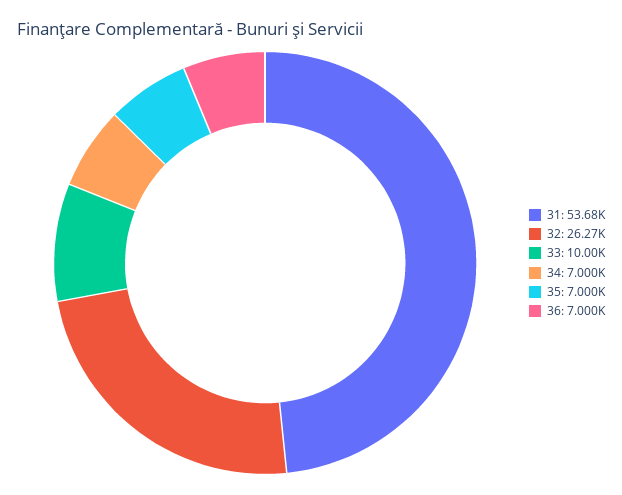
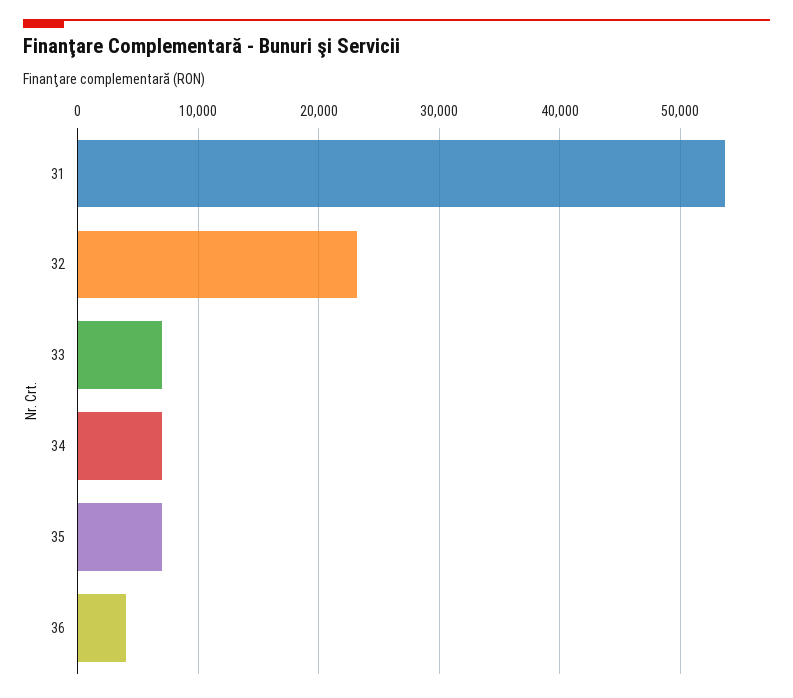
  {
    "31": 53680,
-   "32": 26270,
+   "32": 23000,
-   "33": 10000,
+   "33": 7000,
    "34": 7000,
    "35": 7000,
-   "36": 7000
+   "36": 4000
  }

